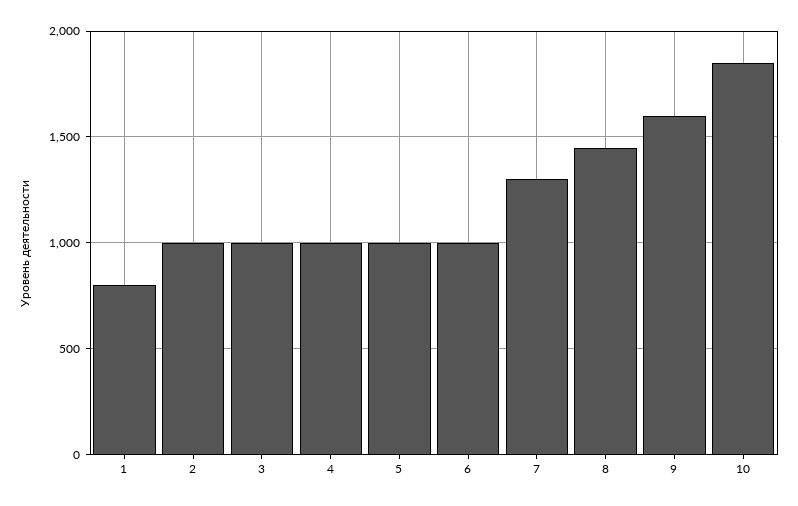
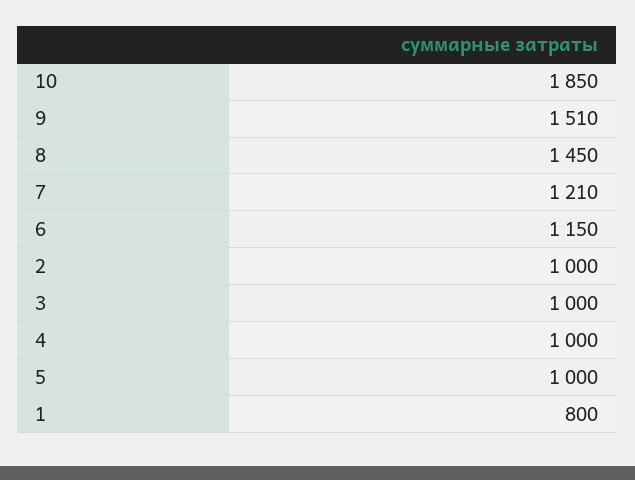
  {
    "1": 800,
    "2": 1000,
    "3": 1000,
    "4": 1000,
    "5": 1000,
-   "6": 1000,
+   "6": 1150,
-   "7": 1300,
+   "7": 1210,
    "8": 1450,
-   "9": 1600,
+   "9": 1510,
    "10": 1850
  }

